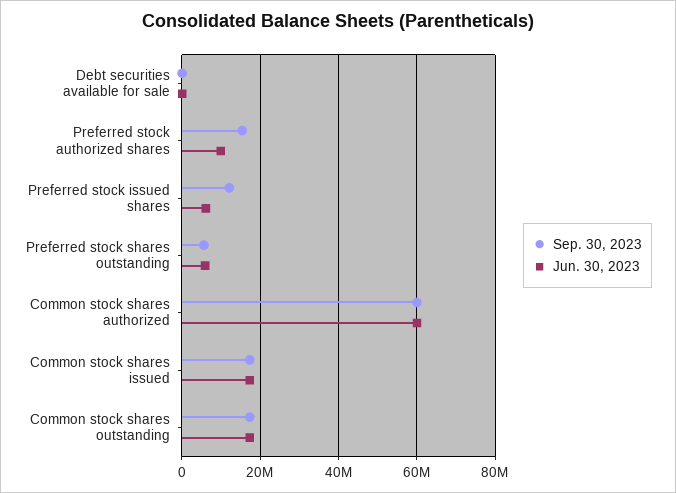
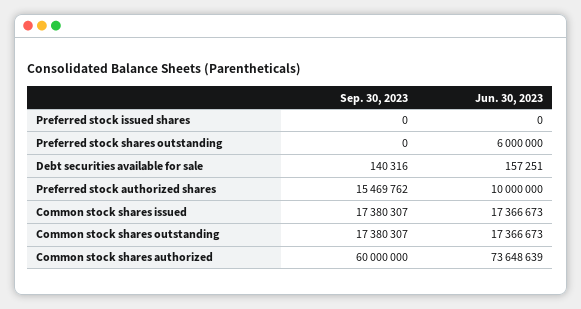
  {
    "Sep. 30, 2023": {
      "Debt securities available for sale": 140316,
      "Preferred stock authorized shares": 15469762,
-     "Preferred stock issued shares": 12000000,
+     "Preferred stock issued shares": 0,
-     "Preferred stock shares outstanding": 6000000,
+     "Preferred stock shares outstanding": 0,
      "Common stock shares authorized": 60000000,
      "Common stock shares issued": 17380307,
      "Common stock shares outstanding": 17380307
    },
    "Jun. 30, 2023": {
      "Debt securities available for sale": 157251,
      "Preferred stock authorized shares": 10000000,
-     "Preferred stock issued shares": 6000000,
+     "Preferred stock issued shares": 0,
      "Preferred stock shares outstanding": 6000000,
-     "Common stock shares authorized": 60000000,
+     "Common stock shares authorized": 73648639,
      "Common stock shares issued": 17366673,
      "Common stock shares outstanding": 17366673
    }
  }

